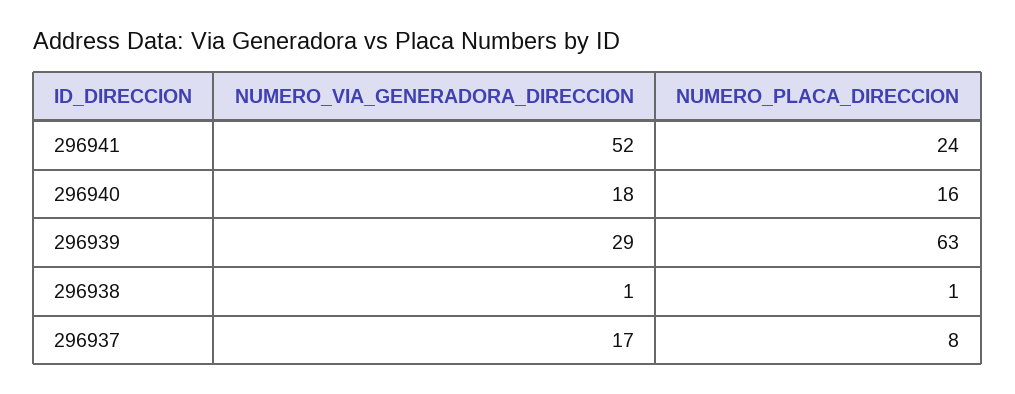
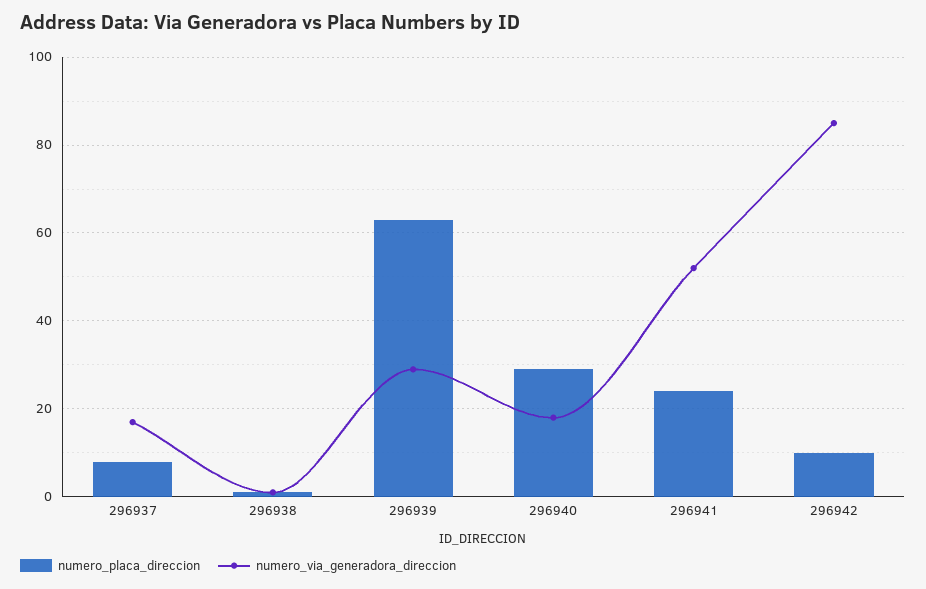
  {
    "NUMERO_VIA_GENERADORA_DIRECCION": {
      "296941": 52,
      "296940": 18,
      "296939": 29,
      "296938": 1,
-     "296937": 17
+     "296937": 17,
+     "296942": 85
    },
    "NUMERO_PLACA_DIRECCION": {
      "296941": 24,
-     "296940": 16,
+     "296940": 30,
      "296939": 63,
      "296938": 1,
-     "296937": 8
+     "296937": 8,
+     "296942": 10
    }
  }

